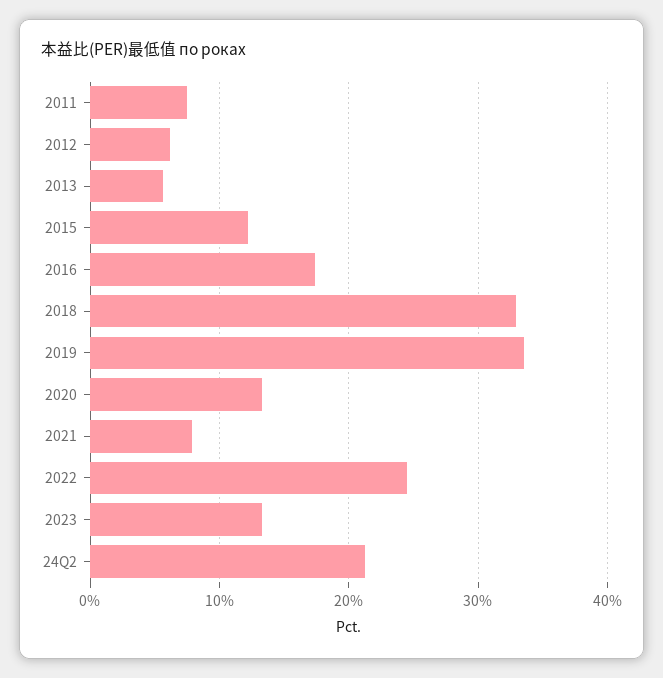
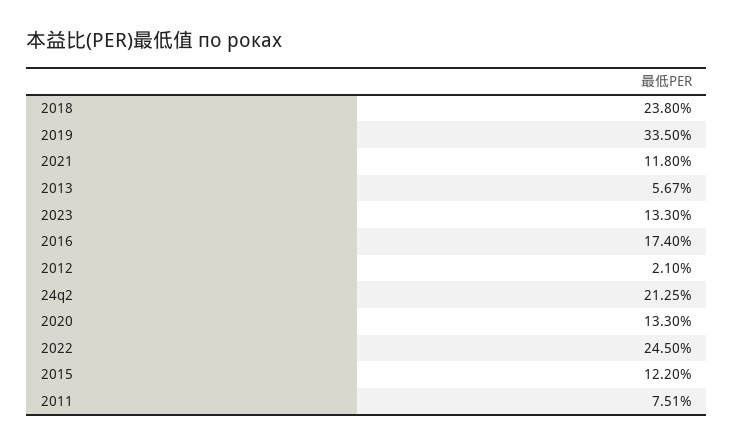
  {
    "2011": 7.51,
-   "2012": 6,
+   "2012": 2.1,
    "2013": 5.67,
    "2015": 12.2,
    "2016": 17.4,
-   "2018": 33,
+   "2018": 23.8,
    "2019": 33.5,
    "2020": 13.3,
-   "2021": 8,
+   "2021": 11.8,
    "2022": 24.5,
    "2023": 13.3,
    "24Q2": 21.25
  }

